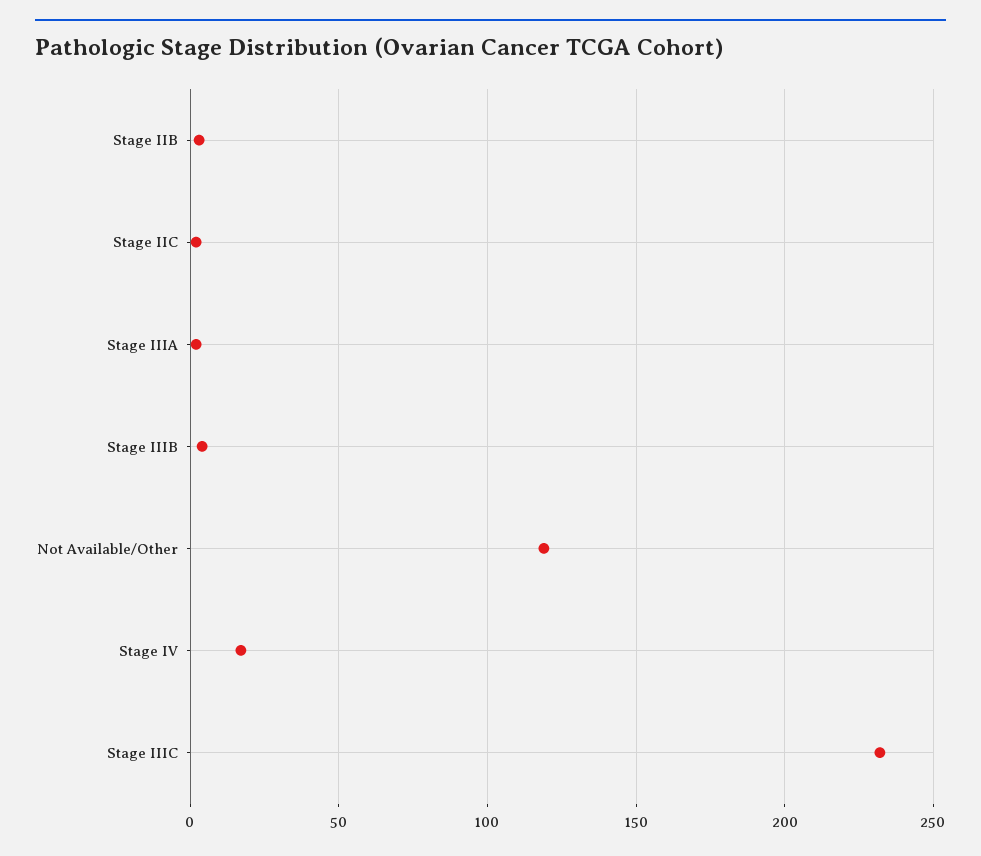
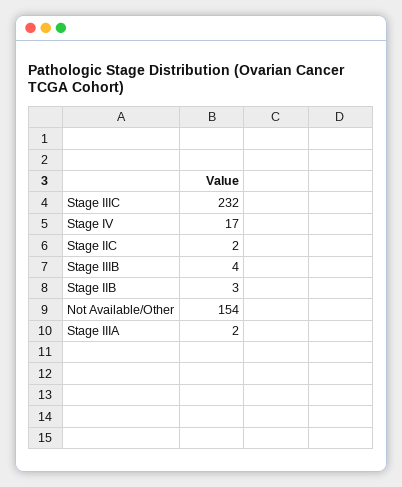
  {
    "Stage IIB": 3,
    "Stage IIC": 2,
    "Stage IIIA": 2,
    "Stage IIIB": 4,
-   "Not Available/Other": 120,
+   "Not Available/Other": 154,
    "Stage IV": 17,
    "Stage IIIC": 232
  }

